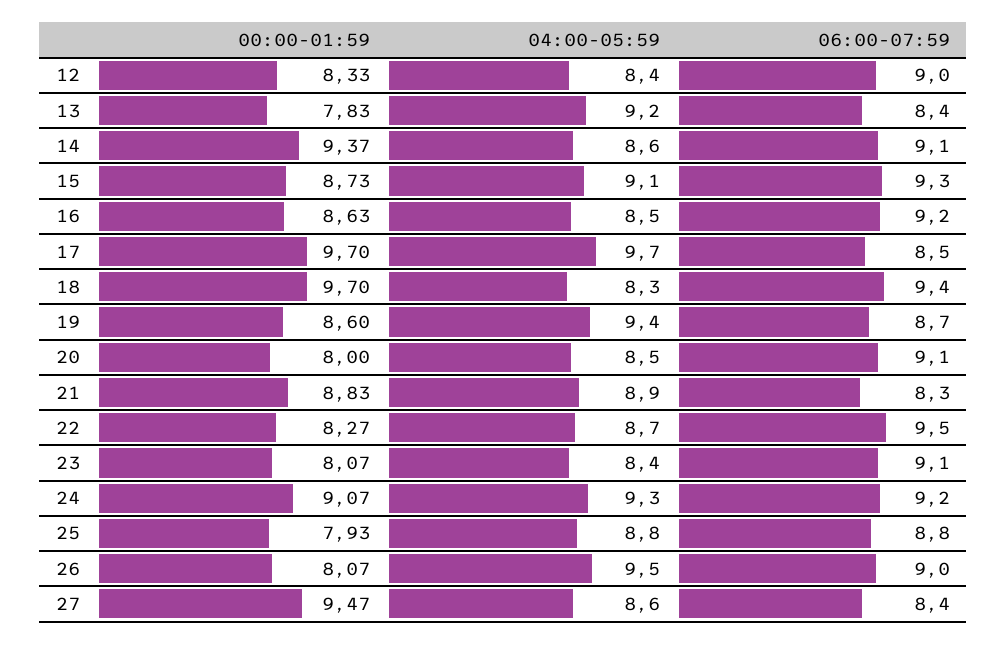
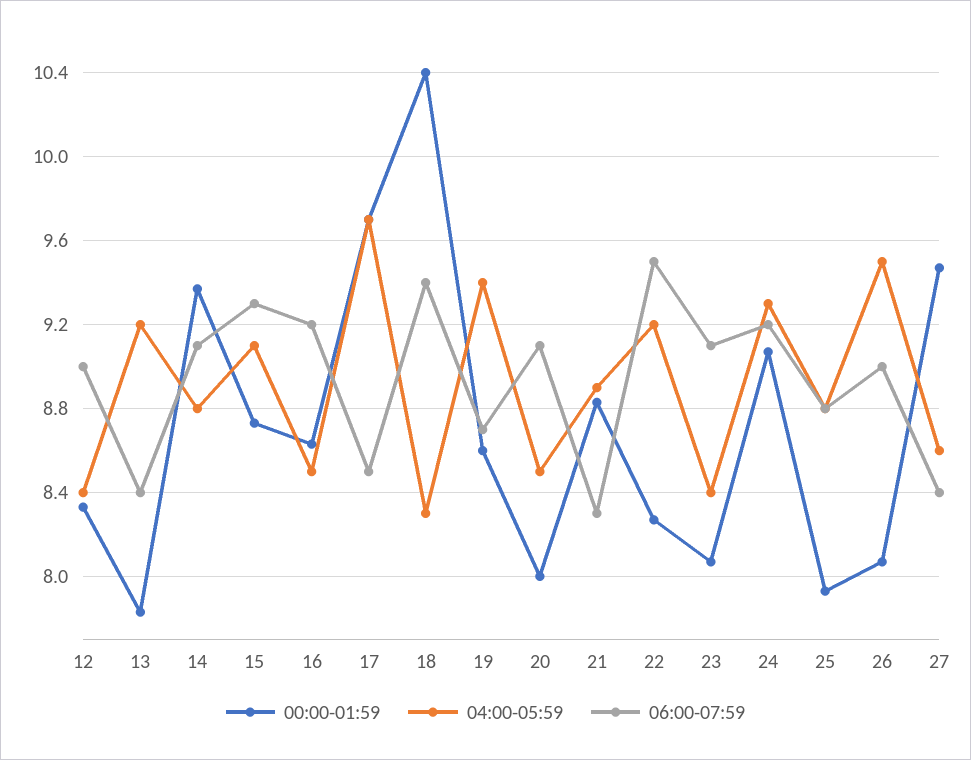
  {
    "00:00-01:59": {
      "12": 8.33,
      "13": 7.83,
      "14": 9.37,
      "15": 8.73,
      "16": 8.63,
      "17": 9.7,
-     "18": 9.7,
+     "18": 10.4,
      "19": 8.6,
      "20": 8,
      "21": 8.83,
      "22": 8.27,
      "23": 8.07,
      "24": 9.07,
      "25": 7.93,
      "26": 8.07,
      "27": 9.47
    },
    "04:00-05:59": {
      "12": 8.4,
      "13": 9.2,
-     "14": 8.6,
+     "14": 8.8,
      "15": 9.1,
      "16": 8.5,
      "17": 9.7,
      "18": 8.3,
      "19": 9.4,
      "20": 8.5,
      "21": 8.9,
-     "22": 8.7,
+     "22": 9.2,
      "23": 8.4,
      "24": 9.3,
      "25": 8.8,
      "26": 9.5,
      "27": 8.6
    },
    "06:00-07:59": {
      "12": 9,
      "13": 8.4,
      "14": 9.1,
      "15": 9.3,
      "16": 9.2,
      "17": 8.5,
      "18": 9.4,
      "19": 8.7,
      "20": 9.1,
      "21": 8.3,
      "22": 9.5,
      "23": 9.1,
      "24": 9.2,
      "25": 8.8,
      "26": 9,
      "27": 8.4
    }
  }

